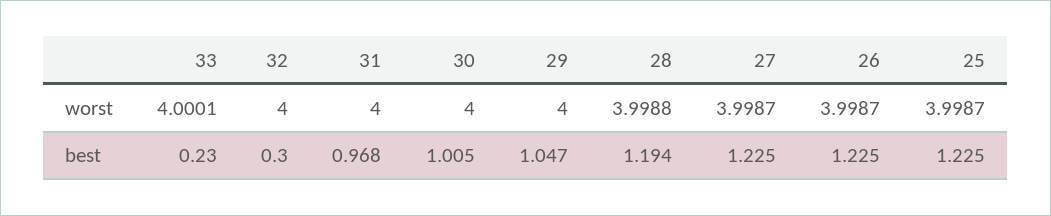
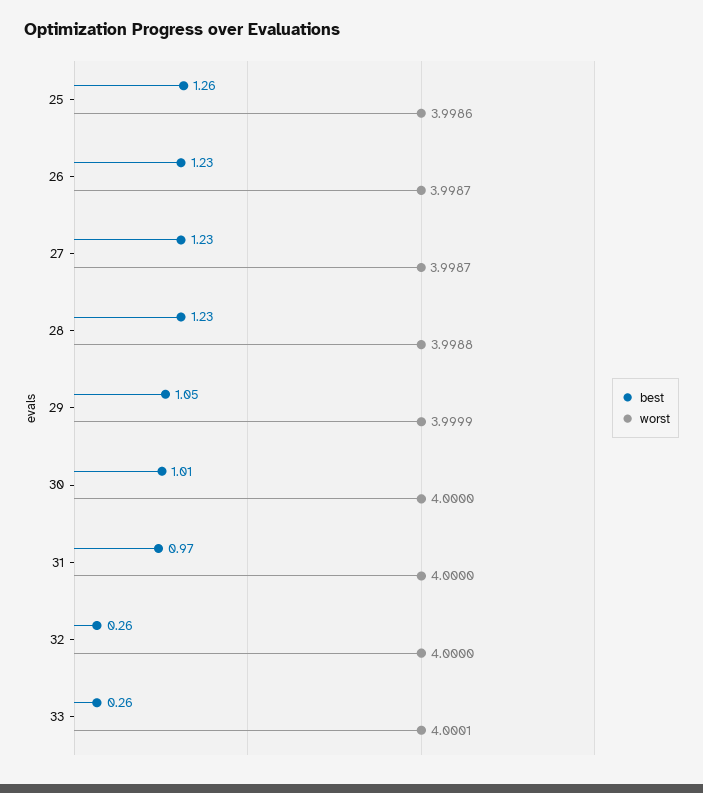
  {
    "worst": {
      "33": 4.0001,
      "32": 4,
      "31": 4,
      "30": 4,
-     "29": 4,
+     "29": 3.9999,
      "28": 3.9988,
      "27": 3.9987,
      "26": 3.9987,
-     "25": 3.9987
+     "25": 3.9986
    },
    "best": {
-     "33": 0.23,
+     "33": 0.26,
-     "32": 0.3,
+     "32": 0.26,
      "31": 0.968,
      "30": 1.005,
      "29": 1.047,
-     "28": 1.194,
+     "28": 1.23,
      "27": 1.225,
      "26": 1.225,
-     "25": 1.225
+     "25": 1.26
    }
  }

